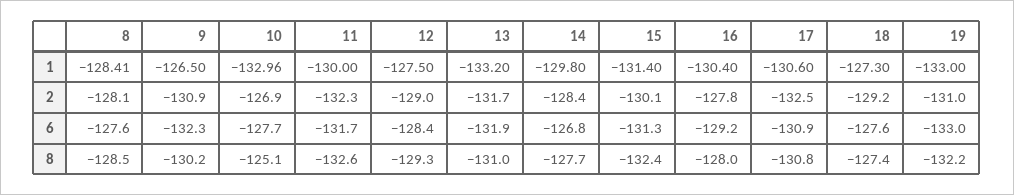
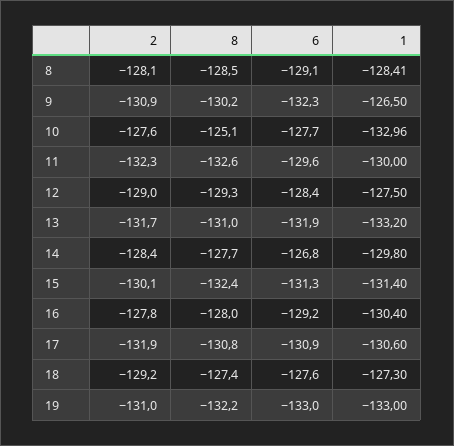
  {
    "8": {
      "1": -128.41,
      "2": -128.1,
-     "6": -127.6,
+     "6": -129.1,
      "8": -128.5
    },
    "9": {
      "1": -126.5,
      "2": -130.9,
      "6": -132.3,
      "8": -130.2
    },
    "10": {
      "1": -132.96,
-     "2": -126.9,
+     "2": -127.6,
      "6": -127.7,
      "8": -125.1
    },
    "11": {
      "1": -130,
      "2": -132.3,
-     "6": -131.7,
+     "6": -129.6,
      "8": -132.6
    },
    "12": {
      "1": -127.5,
      "2": -129,
      "6": -128.4,
      "8": -129.3
    },
    "13": {
      "1": -133.2,
      "2": -131.7,
      "6": -131.9,
      "8": -131
    },
    "14": {
      "1": -129.8,
      "2": -128.4,
      "6": -126.8,
      "8": -127.7
    },
    "15": {
      "1": -131.4,
      "2": -130.1,
      "6": -131.3,
      "8": -132.4
    },
    "16": {
      "1": -130.4,
      "2": -127.8,
      "6": -129.2,
      "8": -128
    },
    "17": {
      "1": -130.6,
-     "2": -132.5,
+     "2": -131.9,
      "6": -130.9,
      "8": -130.8
    },
    "18": {
      "1": -127.3,
      "2": -129.2,
      "6": -127.6,
      "8": -127.4
    },
    "19": {
      "1": -133,
      "2": -131,
      "6": -133,
      "8": -132.2
    }
  }

